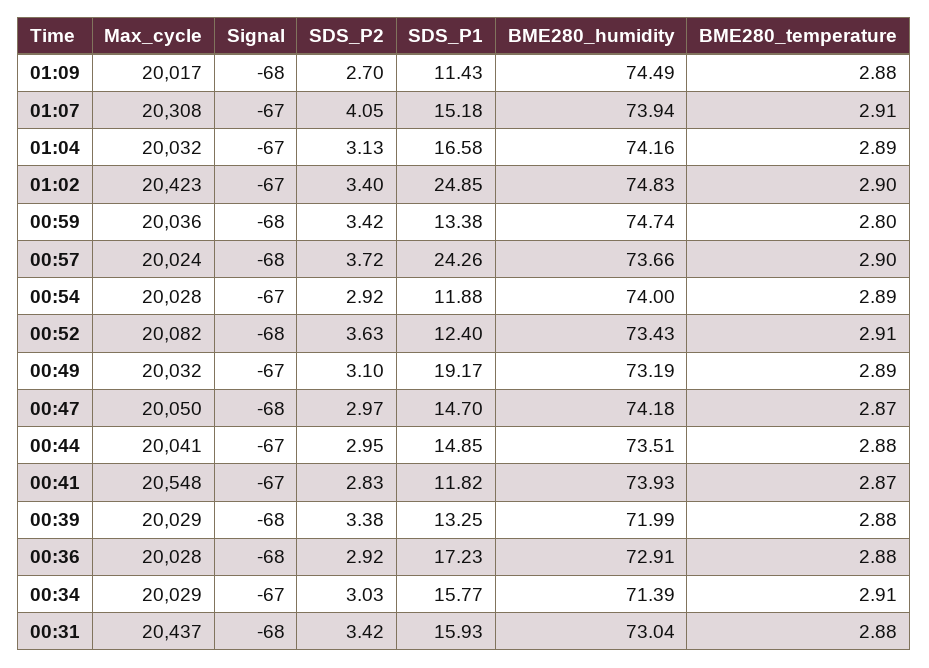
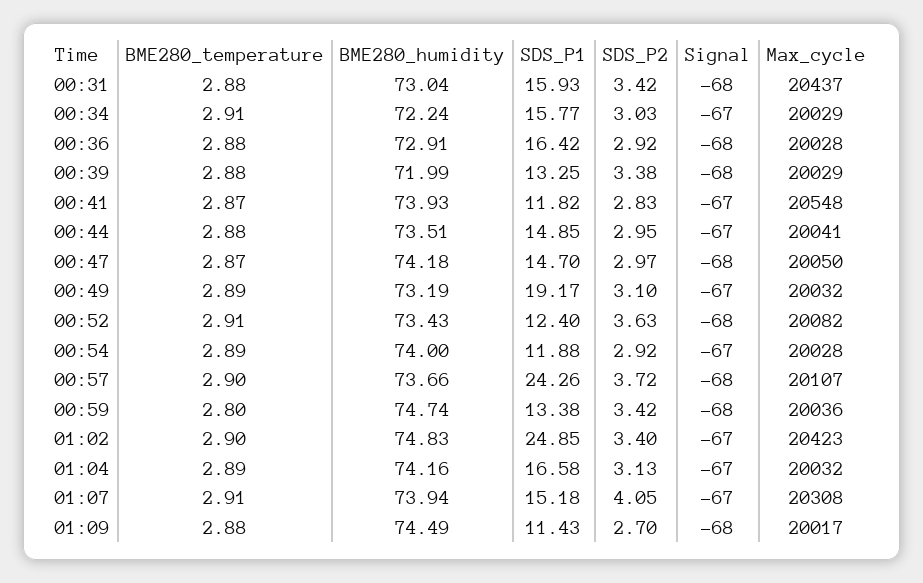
  {
    "Max_cycle": {
      "01:09": 20017,
      "01:07": 20308,
      "01:04": 20032,
      "01:02": 20423,
      "00:59": 20036,
-     "00:57": 20024,
+     "00:57": 20107,
      "00:54": 20028,
      "00:52": 20082,
      "00:49": 20032,
      "00:47": 20050,
      "00:44": 20041,
      "00:41": 20548,
      "00:39": 20029,
      "00:36": 20028,
      "00:34": 20029,
      "00:31": 20437
    },
    "Signal": {
      "01:09": -68,
      "01:07": -67,
      "01:04": -67,
      "01:02": -67,
      "00:59": -68,
      "00:57": -68,
      "00:54": -67,
      "00:52": -68,
      "00:49": -67,
      "00:47": -68,
      "00:44": -67,
      "00:41": -67,
      "00:39": -68,
      "00:36": -68,
      "00:34": -67,
      "00:31": -68
    },
    "SDS_P2": {
      "01:09": 2.7,
      "01:07": 4.05,
      "01:04": 3.13,
      "01:02": 3.4,
      "00:59": 3.42,
      "00:57": 3.72,
      "00:54": 2.92,
      "00:52": 3.63,
      "00:49": 3.1,
      "00:47": 2.97,
      "00:44": 2.95,
      "00:41": 2.83,
      "00:39": 3.38,
      "00:36": 2.92,
      "00:34": 3.03,
      "00:31": 3.42
    },
    "SDS_P1": {
      "01:09": 11.43,
      "01:07": 15.18,
      "01:04": 16.58,
      "01:02": 24.85,
      "00:59": 13.38,
      "00:57": 24.26,
      "00:54": 11.88,
      "00:52": 12.4,
      "00:49": 19.17,
      "00:47": 14.7,
      "00:44": 14.85,
      "00:41": 11.82,
      "00:39": 13.25,
-     "00:36": 17.23,
+     "00:36": 16.42,
      "00:34": 15.77,
      "00:31": 15.93
    },
    "BME280_humidity": {
      "01:09": 74.49,
      "01:07": 73.94,
      "01:04": 74.16,
      "01:02": 74.83,
      "00:59": 74.74,
      "00:57": 73.66,
      "00:54": 74,
      "00:52": 73.43,
      "00:49": 73.19,
      "00:47": 74.18,
      "00:44": 73.51,
      "00:41": 73.93,
      "00:39": 71.99,
      "00:36": 72.91,
-     "00:34": 71.39,
+     "00:34": 72.24,
      "00:31": 73.04
    },
    "BME280_temperature": {
      "01:09": 2.88,
      "01:07": 2.91,
      "01:04": 2.89,
      "01:02": 2.9,
      "00:59": 2.8,
      "00:57": 2.9,
      "00:54": 2.89,
      "00:52": 2.91,
      "00:49": 2.89,
      "00:47": 2.87,
      "00:44": 2.88,
      "00:41": 2.87,
      "00:39": 2.88,
      "00:36": 2.88,
      "00:34": 2.91,
      "00:31": 2.88
    }
  }

